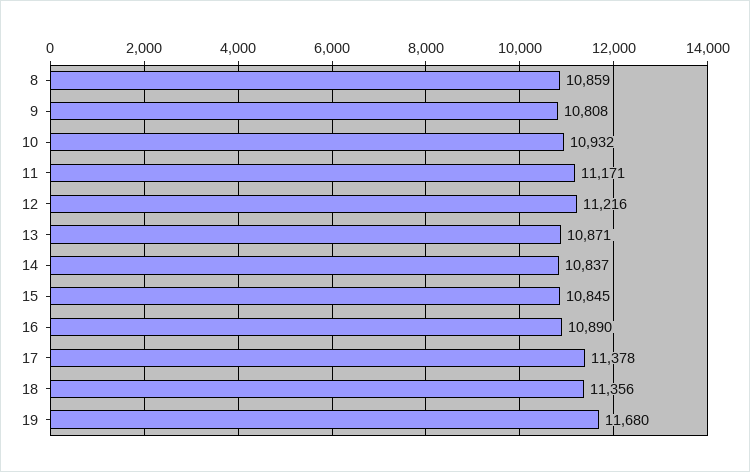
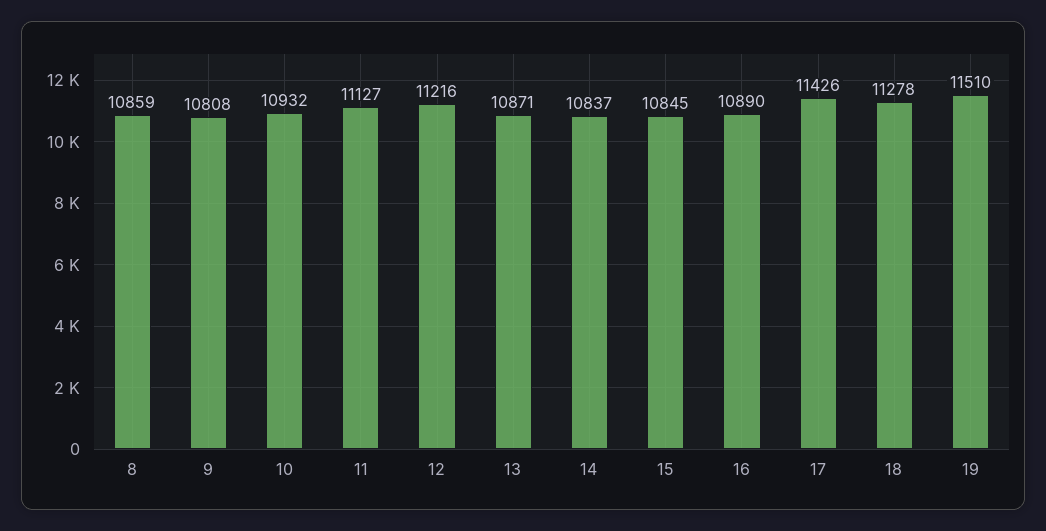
  {
    "8": 10859,
    "9": 10808,
    "10": 10932,
-   "11": 11171,
+   "11": 11127,
    "12": 11216,
    "13": 10871,
    "14": 10837,
    "15": 10845,
    "16": 10890,
-   "17": 11378,
+   "17": 11426,
-   "18": 11356,
+   "18": 11278,
-   "19": 11680
+   "19": 11510
  }

